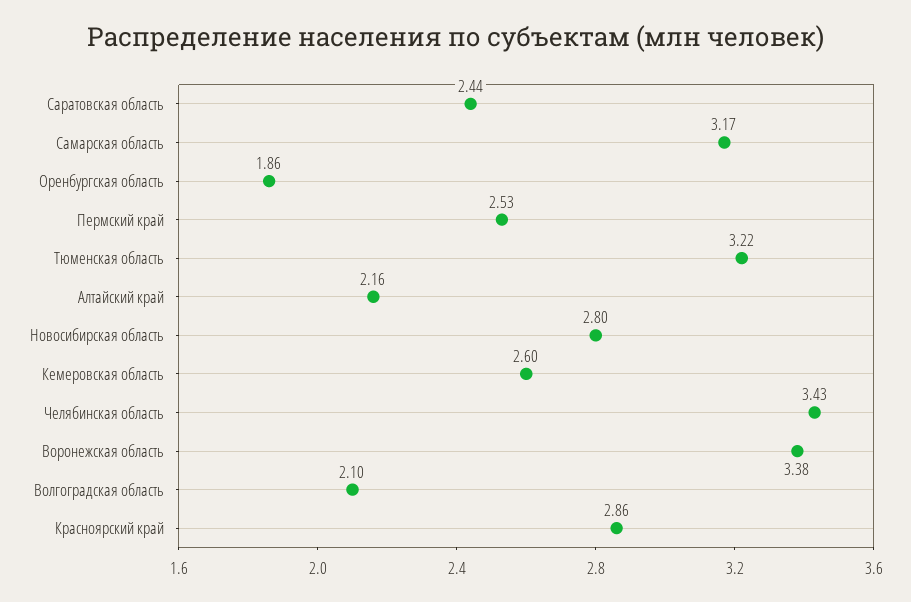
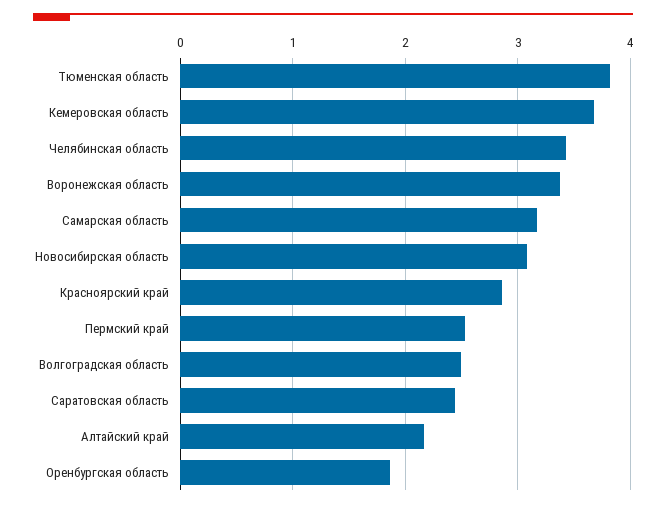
  {
    "Саратовская область": 2.44,
    "Самарская область": 3.17,
    "Оренбургская область": 1.86,
    "Пермский край": 2.53,
-   "Тюменская область": 3.22,
+   "Тюменская область": 3.8,
    "Алтайский край": 2.16,
-   "Новосибирская область": 2.8,
+   "Новосибирская область": 3.1,
-   "Кемеровская область": 2.6,
+   "Кемеровская область": 3.7,
    "Челябинская область": 3.43,
    "Воронежская область": 3.38,
-   "Волгоградская область": 2.1,
+   "Волгоградская область": 2.5,
    "Красноярский край": 2.86
  }

